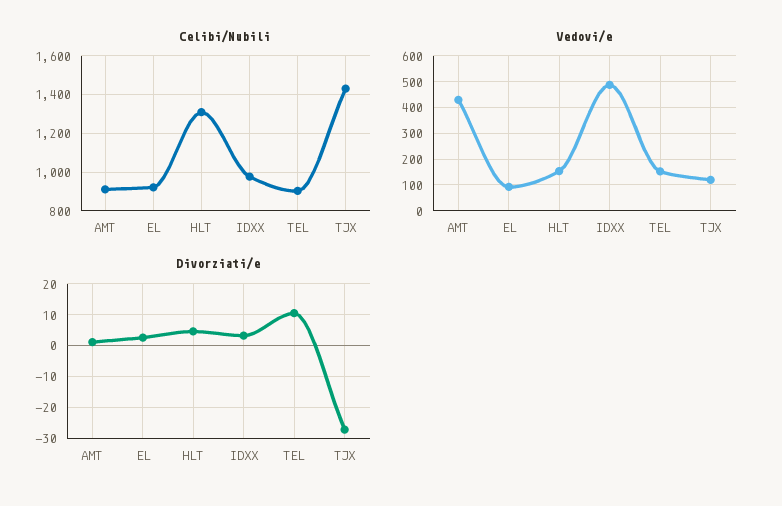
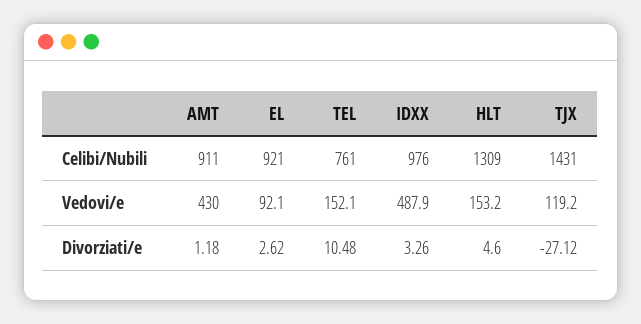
  {
    "Celibi/Nubili": {
      "AMT": 911,
      "EL": 921,
      "HLT": 1309,
      "IDXX": 976,
-     "TEL": 900,
+     "TEL": 761,
      "TJX": 1431
    },
    "Vedovi/e": {
      "AMT": 430,
      "EL": 92.1,
      "HLT": 153.2,
      "IDXX": 487.9,
      "TEL": 152.1,
      "TJX": 119.2
    },
    "Divorziati/e": {
      "AMT": 1.18,
      "EL": 2.62,
      "HLT": 4.6,
      "IDXX": 3.26,
      "TEL": 10.48,
      "TJX": -27.12
    }
  }

